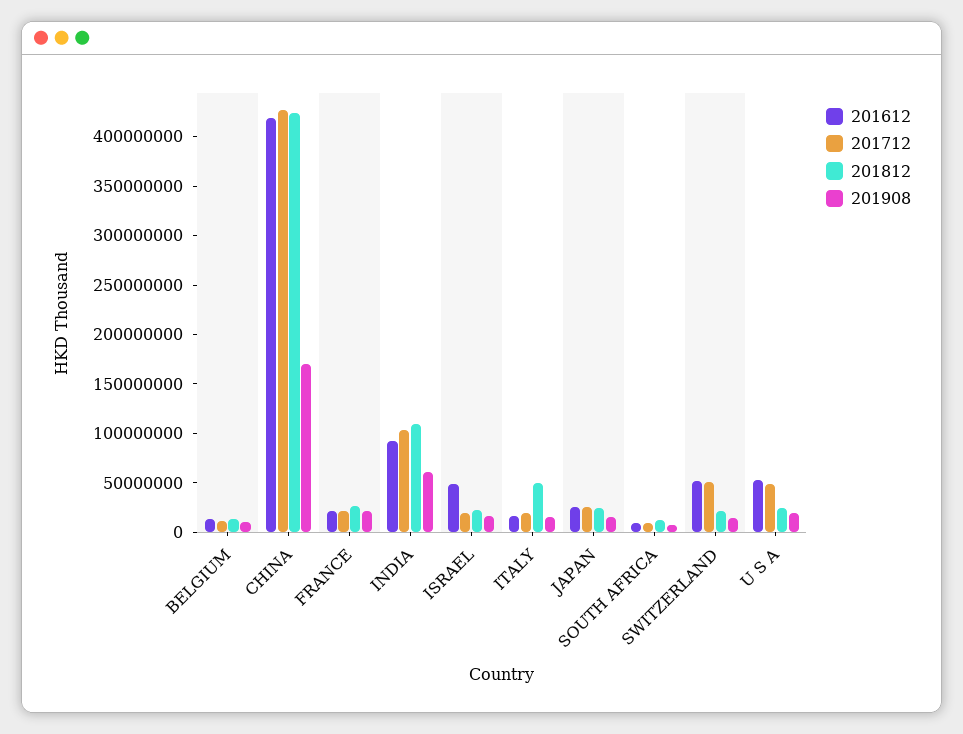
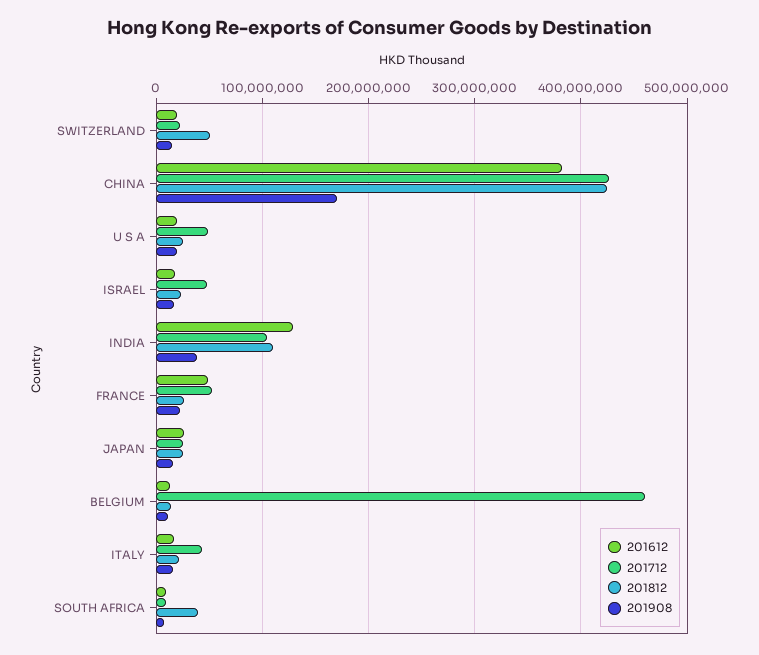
  {
    "201612": {
      "BELGIUM": 10000000,
-     "CHINA": 420000000,
+     "CHINA": 380000000,
-     "FRANCE": 20000000,
+     "FRANCE": 50000000,
-     "INDIA": 90000000,
+     "INDIA": 130000000,
-     "ISRAEL": 50000000,
+     "ISRAEL": 20000000,
      "ITALY": 20000000,
      "JAPAN": 30000000,
      "SOUTH AFRICA": 10000000,
-     "SWITZERLAND": 50000000,
+     "SWITZERLAND": 20000000,
-     "U S A": 50000000
+     "U S A": 20000000
    },
    "201712": {
-     "BELGIUM": 10000000,
+     "BELGIUM": 460000000,
      "CHINA": 430000000,
-     "FRANCE": 20000000,
+     "FRANCE": 50000000,
      "INDIA": 100000000,
-     "ISRAEL": 20000000,
+     "ISRAEL": 50000000,
-     "ITALY": 20000000,
+     "ITALY": 40000000,
      "JAPAN": 30000000,
      "SOUTH AFRICA": 10000000,
-     "SWITZERLAND": 50000000,
+     "SWITZERLAND": 20000000,
      "U S A": 50000000
    },
    "201812": {
      "BELGIUM": 10000000,
      "CHINA": 420000000,
      "FRANCE": 30000000,
      "INDIA": 110000000,
      "ISRAEL": 20000000,
-     "ITALY": 50000000,
+     "ITALY": 20000000,
      "JAPAN": 20000000,
-     "SOUTH AFRICA": 10000000,
+     "SOUTH AFRICA": 40000000,
-     "SWITZERLAND": 20000000,
+     "SWITZERLAND": 50000000,
      "U S A": 20000000
    },
    "201908": {
      "BELGIUM": 10000000,
      "CHINA": 170000000,
      "FRANCE": 20000000,
-     "INDIA": 60000000,
+     "INDIA": 40000000,
      "ISRAEL": 20000000,
      "ITALY": 20000000,
      "JAPAN": 20000000,
      "SOUTH AFRICA": 10000000,
      "SWITZERLAND": 10000000,
      "U S A": 20000000
    }
  }

